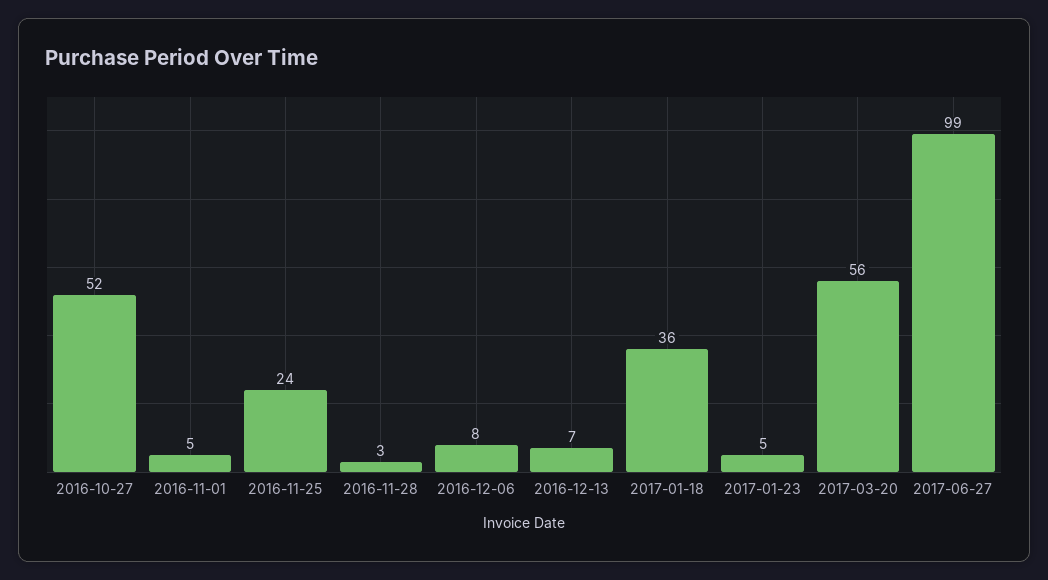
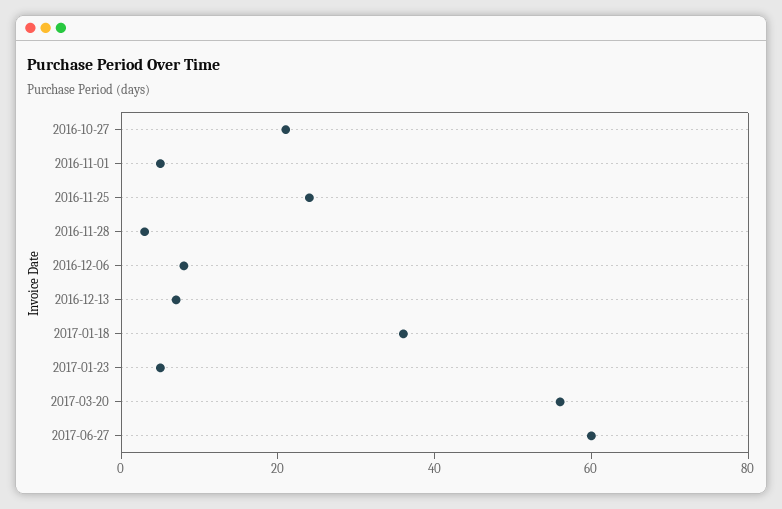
  {
-   "2016-10-27": 52,
+   "2016-10-27": 20,
    "2016-11-01": 5,
    "2016-11-25": 24,
    "2016-11-28": 3,
    "2016-12-06": 8,
    "2016-12-13": 7,
    "2017-01-18": 36,
    "2017-01-23": 5,
    "2017-03-20": 56,
-   "2017-06-27": 99
+   "2017-06-27": 60
  }

